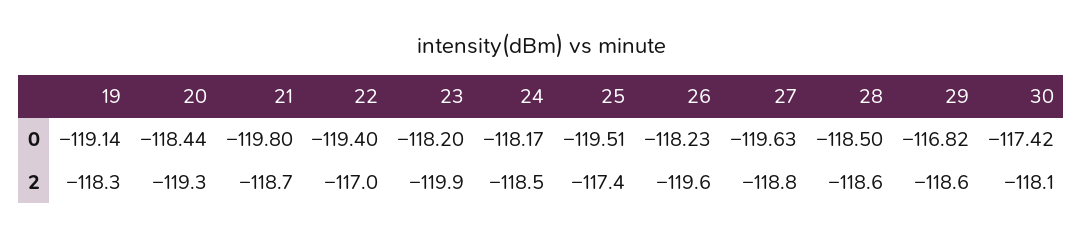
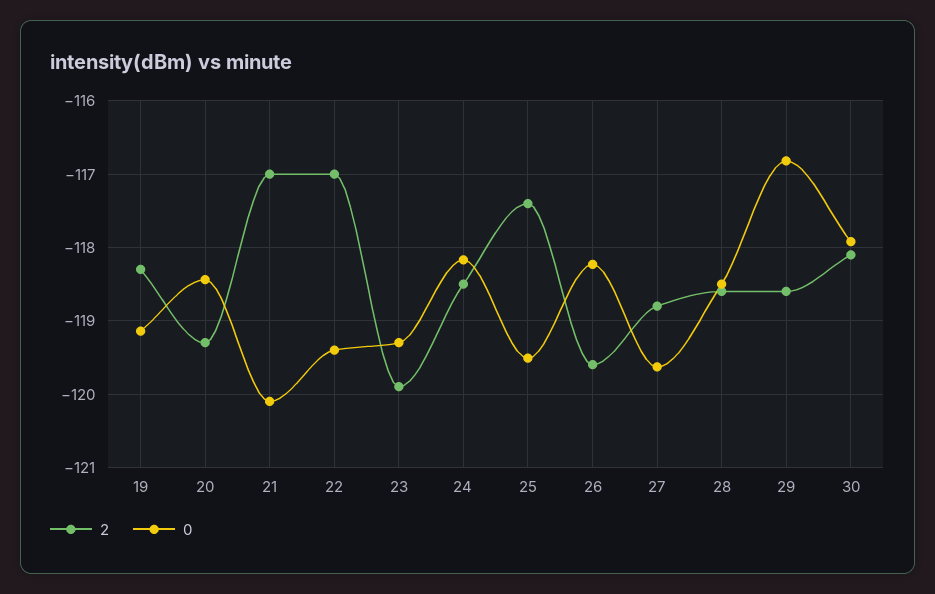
  {
    "0": {
      "19": -119.14,
      "20": -118.44,
-     "21": -119.8,
+     "21": -120.1,
      "22": -119.4,
-     "23": -118.2,
+     "23": -119.3,
      "24": -118.17,
      "25": -119.51,
      "26": -118.23,
      "27": -119.63,
      "28": -118.5,
      "29": -116.82,
-     "30": -117.42
+     "30": -117.9
    },
    "2": {
      "19": -118.3,
      "20": -119.3,
-     "21": -118.7,
+     "21": -117,
      "22": -117,
      "23": -119.9,
      "24": -118.5,
      "25": -117.4,
      "26": -119.6,
      "27": -118.8,
      "28": -118.6,
      "29": -118.6,
      "30": -118.1
    }
  }

